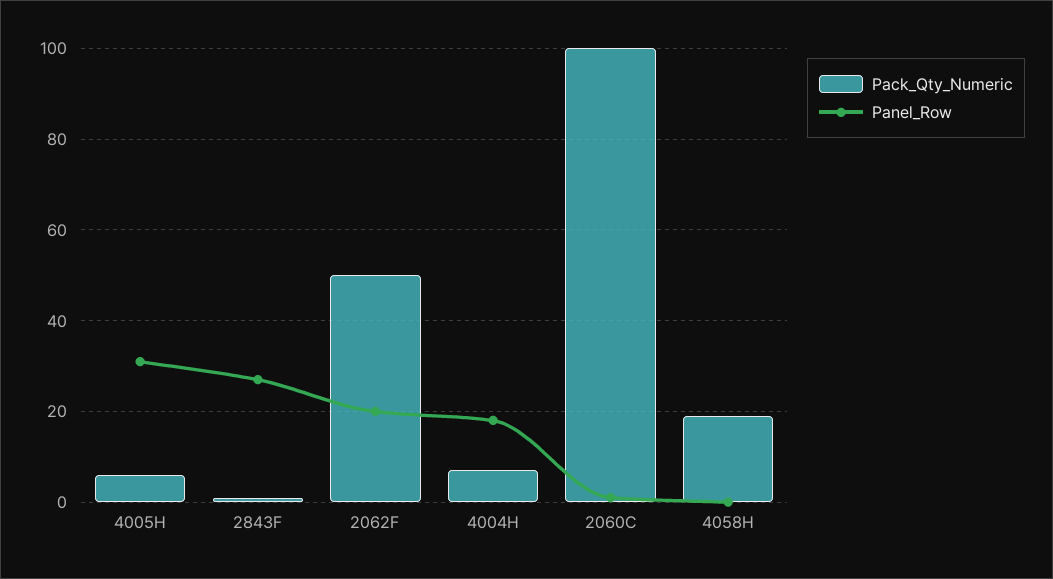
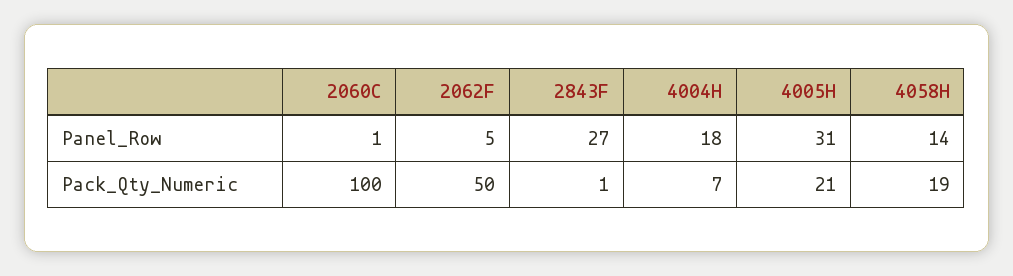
  {
    "Pack_Qty_Numeric": {
-     "4005H": 5,
+     "4005H": 21,
      "2843F": 1,
      "2062F": 50,
      "4004H": 7,
      "2060C": 100,
      "4058H": 19
    },
    "Panel_Row": {
      "4005H": 31,
      "2843F": 27,
-     "2062F": 20,
+     "2062F": 5,
      "4004H": 18,
      "2060C": 1,
-     "4058H": 0
+     "4058H": 14
    }
  }

